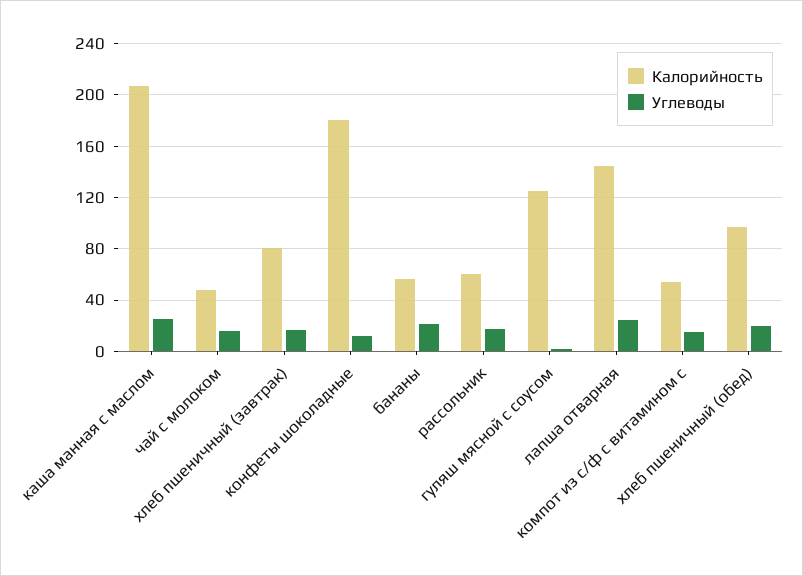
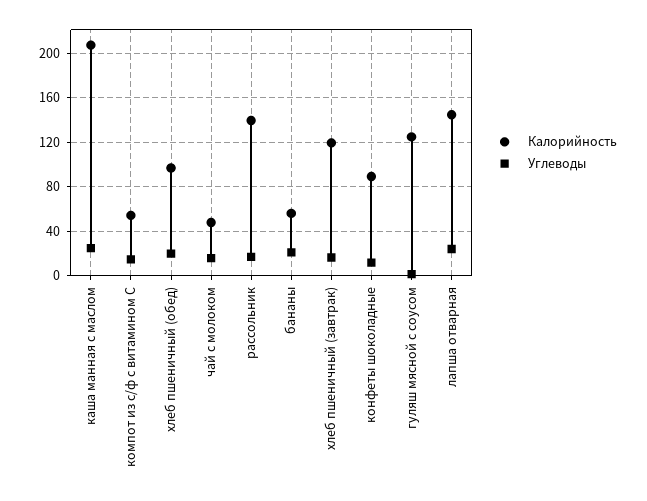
  {
    "Калорийность": {
      "каша манная с маслом": 205,
      "чай с молоком": 50,
-     "хлеб пшеничный (завтрак)": 80,
+     "хлеб пшеничный (завтрак)": 120,
-     "конфеты шоколадные": 180,
+     "конфеты шоколадные": 90,
      "бананы": 55,
-     "рассольник": 60,
+     "рассольник": 140,
      "гуляш мясной с соусом": 125,
      "лапша отварная": 145,
      "компот из с/ф с витамином с": 55,
      "хлеб пшеничный (обед)": 95
    },
    "Углеводы": {
      "каша манная с маслом": 25,
      "чай с молоком": 15,
      "хлеб пшеничный (завтрак)": 15,
      "конфеты шоколадные": 10,
      "бананы": 20,
      "рассольник": 15,
      "гуляш мясной с соусом": 0,
      "лапша отварная": 25,
      "компот из с/ф с витамином с": 15,
      "хлеб пшеничный (обед)": 20
    }
  }

